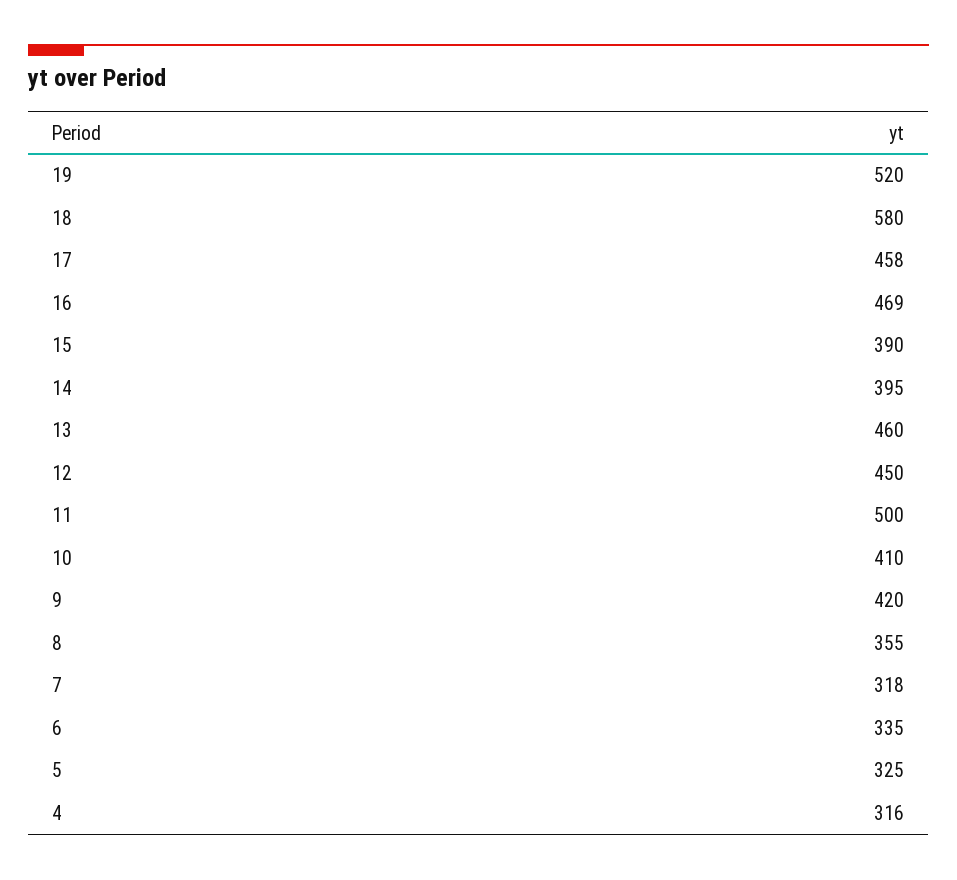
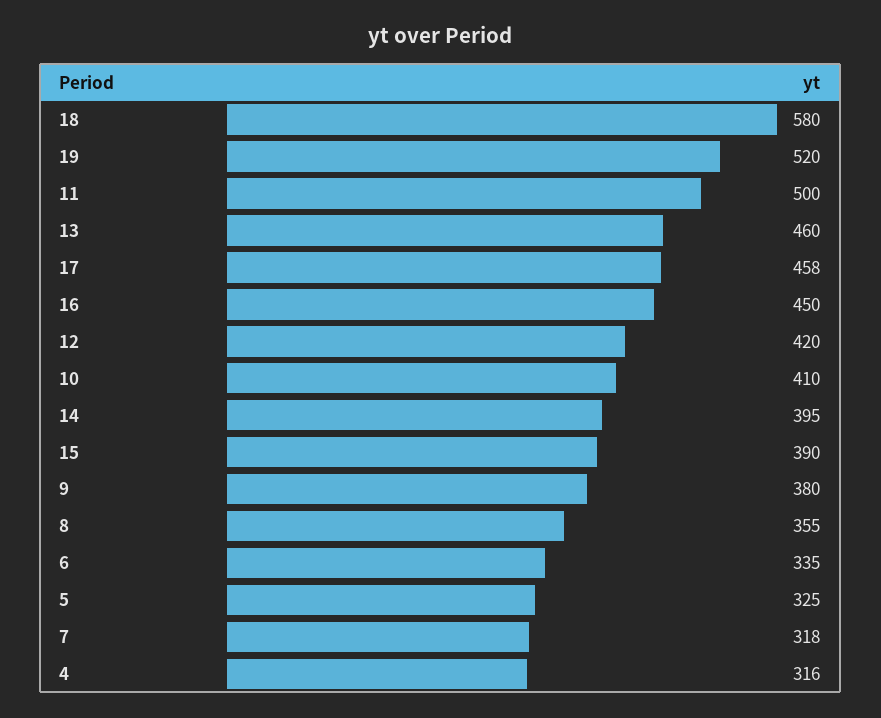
  {
    "19": 520,
    "18": 580,
    "17": 458,
-   "16": 469,
+   "16": 450,
    "15": 390,
    "14": 395,
    "13": 460,
-   "12": 450,
+   "12": 420,
    "11": 500,
    "10": 410,
-   "9": 420,
+   "9": 380,
    "8": 355,
    "7": 318,
    "6": 335,
    "5": 325,
    "4": 316
  }

